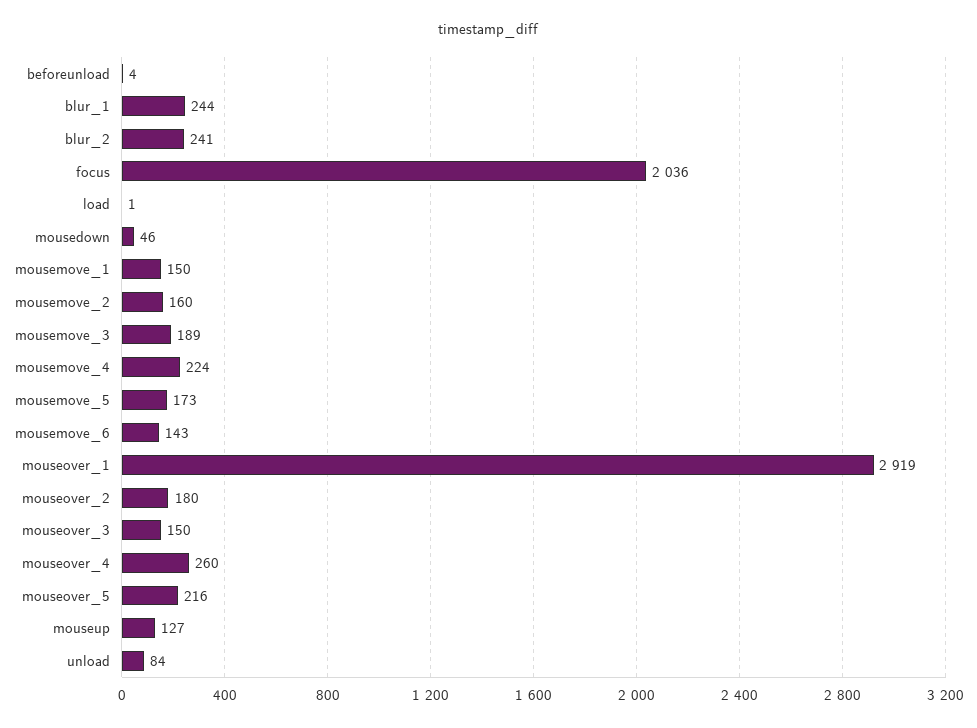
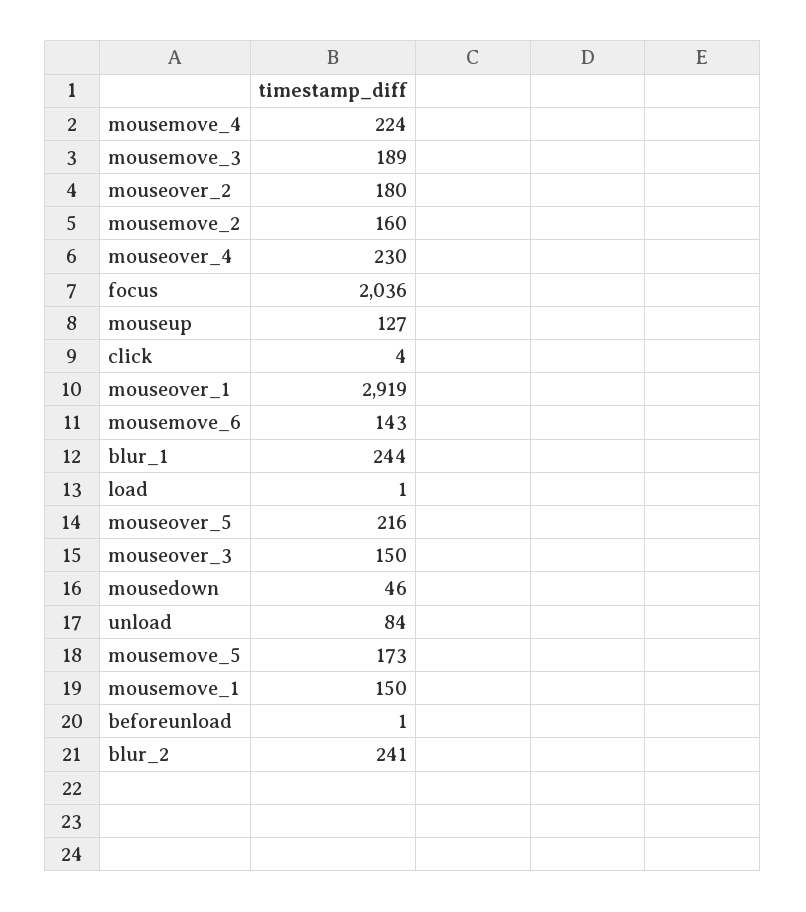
  {
-   "beforeunload": 4,
+   "beforeunload": 1,
    "blur_1": 244,
    "blur_2": 241,
    "focus": 2036,
    "load": 1,
    "mousedown": 46,
    "mousemove_1": 150,
    "mousemove_2": 160,
    "mousemove_3": 189,
    "mousemove_4": 224,
    "mousemove_5": 173,
    "mousemove_6": 143,
    "mouseover_1": 2919,
    "mouseover_2": 180,
    "mouseover_3": 150,
-   "mouseover_4": 260,
+   "mouseover_4": 230,
    "mouseover_5": 216,
    "mouseup": 127,
-   "unload": 84
+   "unload": 84,
+   "click": 4
  }

